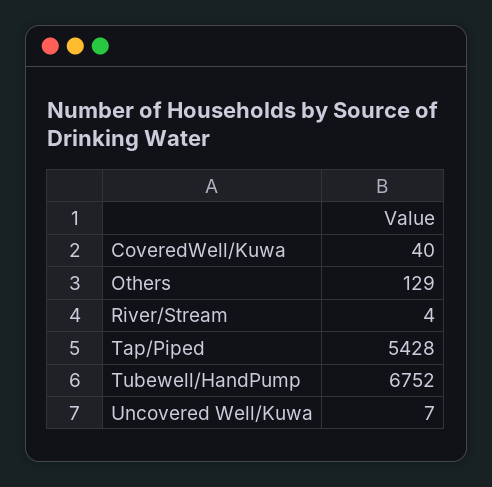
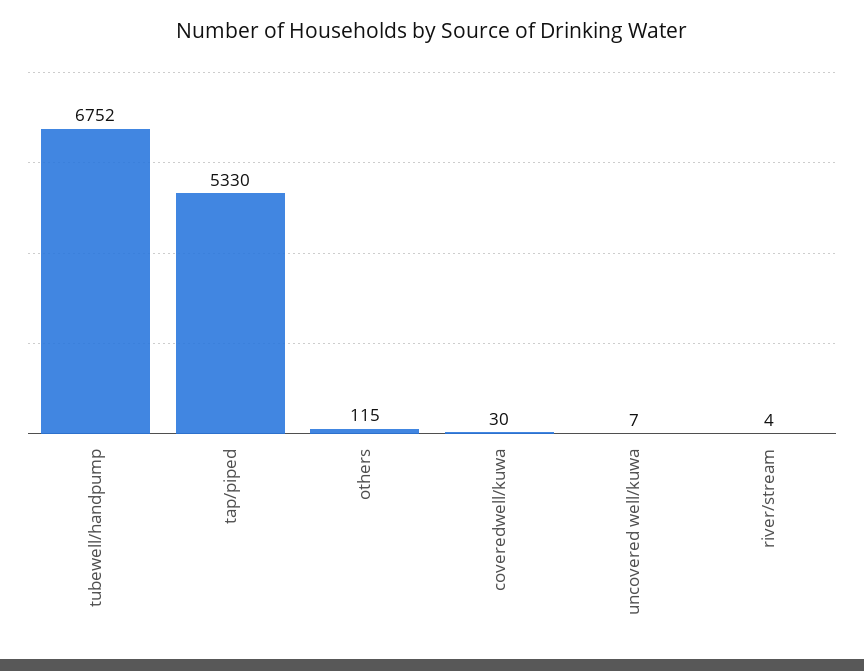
  {
-   "CoveredWell/Kuwa": 40,
+   "CoveredWell/Kuwa": 30,
-   "Others": 129,
+   "Others": 115,
    "River/Stream": 4,
-   "Tap/Piped": 5428,
+   "Tap/Piped": 5330,
    "Tubewell/HandPump": 6752,
    "Uncovered Well/Kuwa": 7
  }

